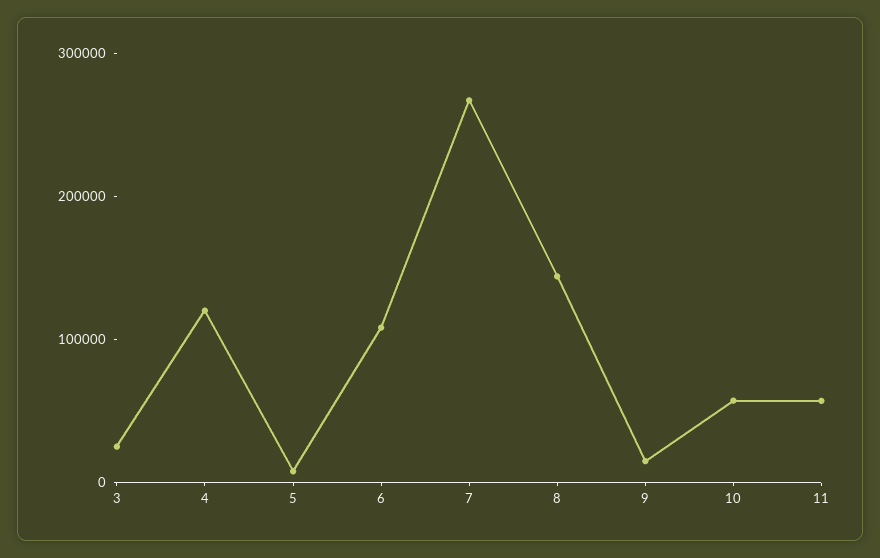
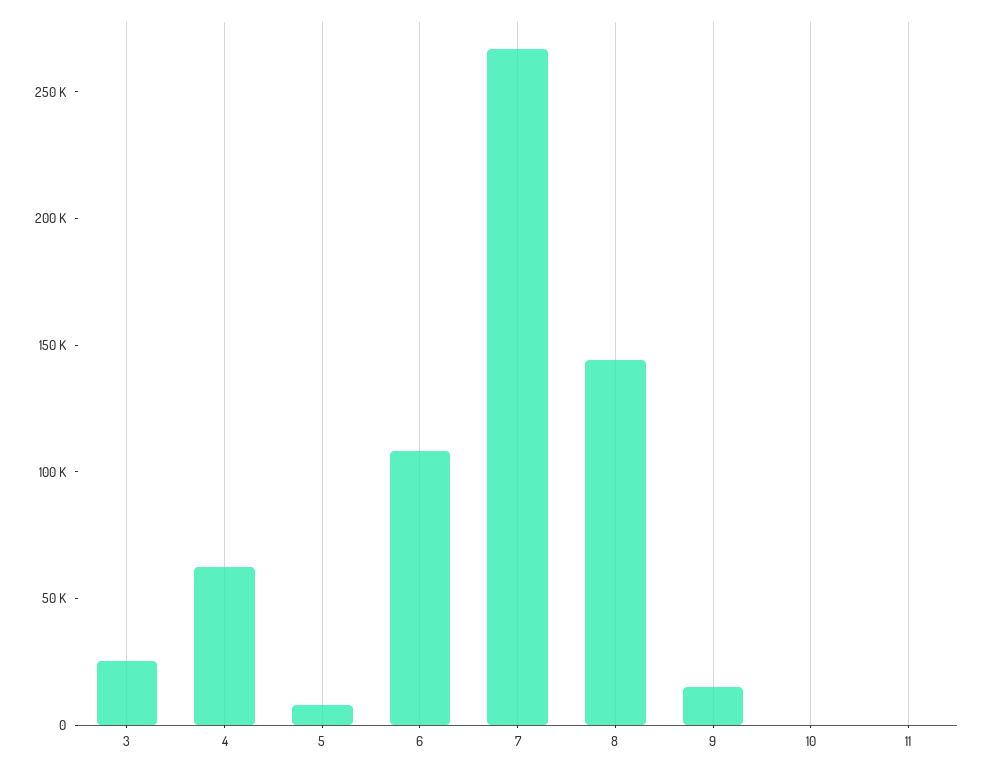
  {
    "3": 30000,
-   "4": 120000,
+   "4": 60000,
    "5": 10000,
    "6": 110000,
    "7": 270000,
    "8": 140000,
    "9": 20000,
-   "10": 60000,
+   "10": 0,
-   "11": 60000
+   "11": 0
  }

